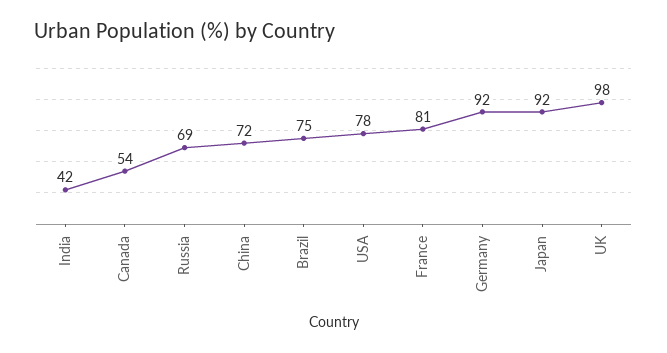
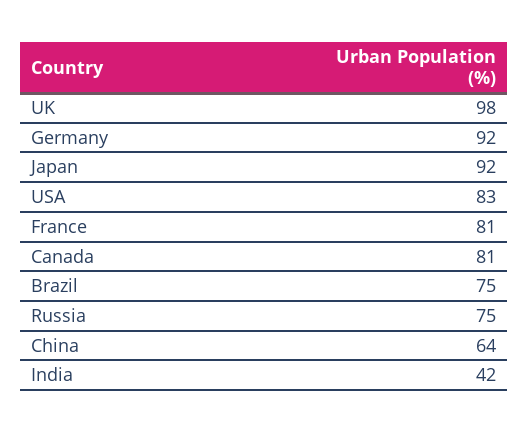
  {
    "India": 42,
-   "Canada": 54,
+   "Canada": 81,
-   "Russia": 69,
+   "Russia": 75,
-   "China": 72,
+   "China": 64,
    "Brazil": 75,
-   "USA": 78,
+   "USA": 83,
    "France": 81,
    "Germany": 92,
    "Japan": 92,
    "UK": 98
  }

